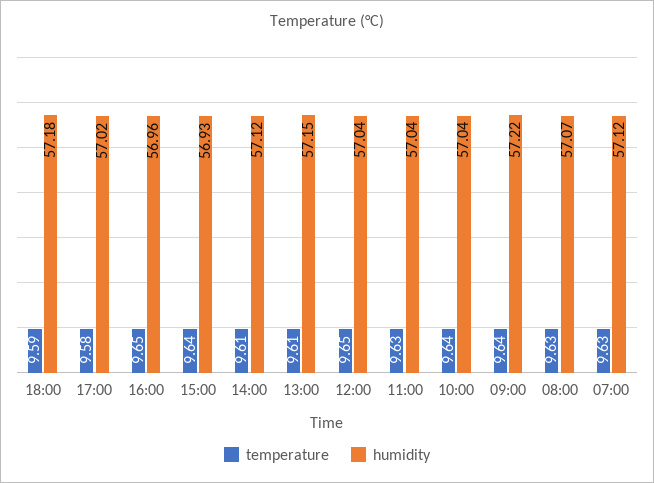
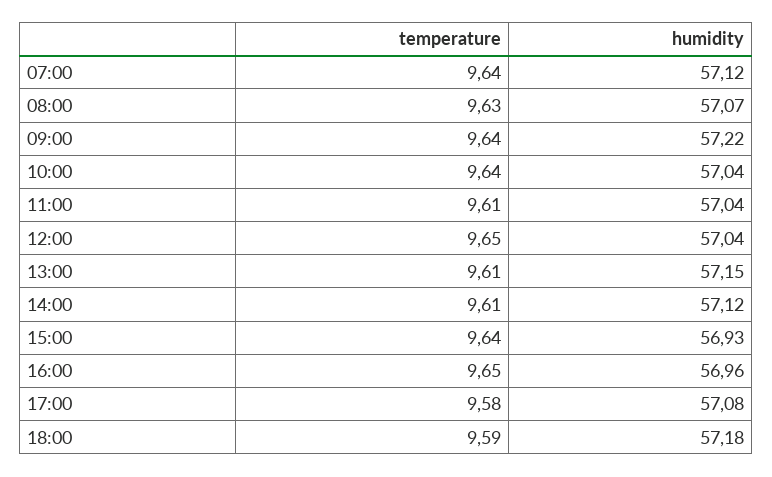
  {
    "temperature": {
      "18:00": 9.59,
      "17:00": 9.58,
      "16:00": 9.65,
      "15:00": 9.64,
      "14:00": 9.61,
      "13:00": 9.61,
      "12:00": 9.65,
-     "11:00": 9.63,
+     "11:00": 9.61,
      "10:00": 9.64,
      "09:00": 9.64,
      "08:00": 9.63,
-     "07:00": 9.63
+     "07:00": 9.64
    },
    "humidity": {
      "18:00": 57.18,
-     "17:00": 57.02,
+     "17:00": 57.08,
      "16:00": 56.96,
      "15:00": 56.93,
      "14:00": 57.12,
      "13:00": 57.15,
      "12:00": 57.04,
      "11:00": 57.04,
      "10:00": 57.04,
      "09:00": 57.22,
      "08:00": 57.07,
      "07:00": 57.12
    }
  }

